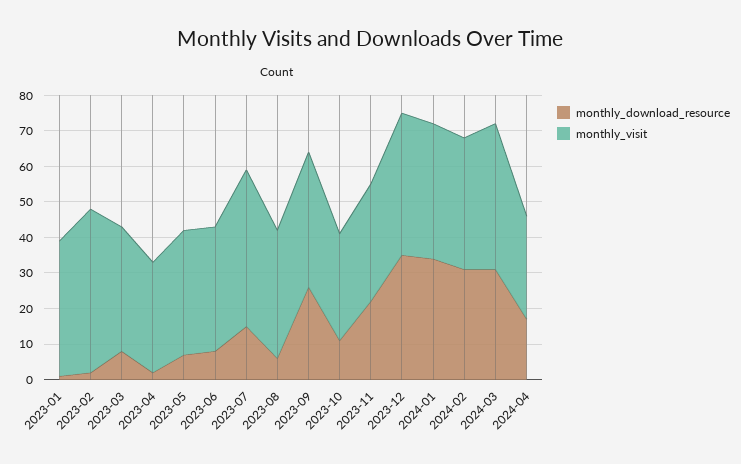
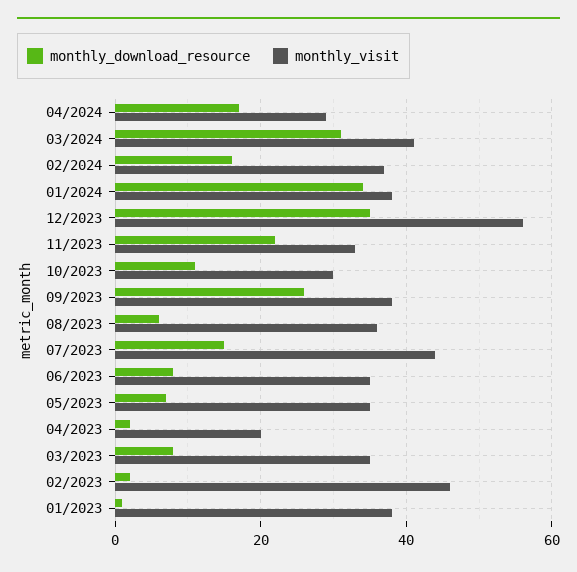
  {
    "monthly_download_resource": {
      "2023-01": 0,
      "2023-02": 0,
      "2023-03": 10,
      "2023-04": 0,
      "2023-05": 5,
      "2023-06": 10,
      "2023-07": 15,
      "2023-08": 5,
      "2023-09": 25,
      "2023-10": 10,
      "2023-11": 20,
      "2023-12": 35,
      "2024-01": 35,
-     "2024-02": 30,
+     "2024-02": 15,
      "2024-03": 30,
      "2024-04": 15
    },
    "monthly_visit": {
      "2023-01": 40,
      "2023-02": 45,
      "2023-03": 35,
-     "2023-04": 30,
+     "2023-04": 20,
      "2023-05": 35,
      "2023-06": 35,
      "2023-07": 45,
      "2023-08": 35,
      "2023-09": 40,
      "2023-10": 30,
      "2023-11": 35,
-     "2023-12": 40,
+     "2023-12": 55,
      "2024-01": 40,
      "2024-02": 35,
      "2024-03": 40,
      "2024-04": 30
    }
  }

